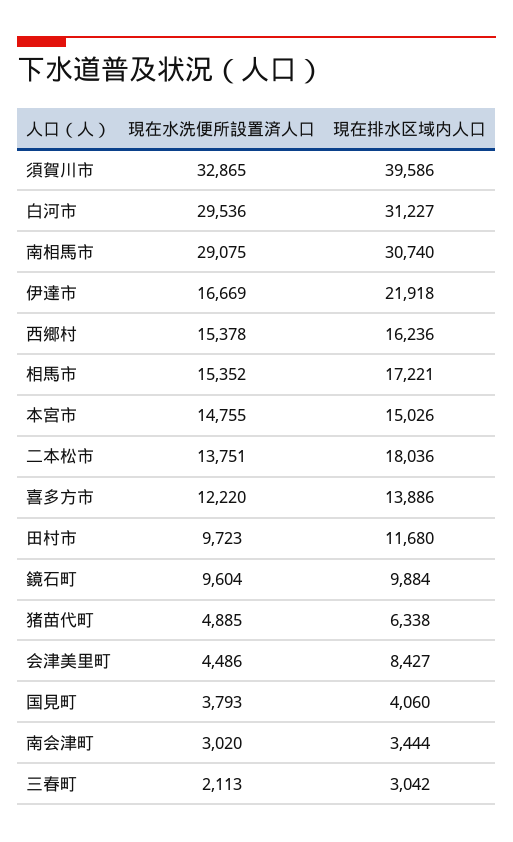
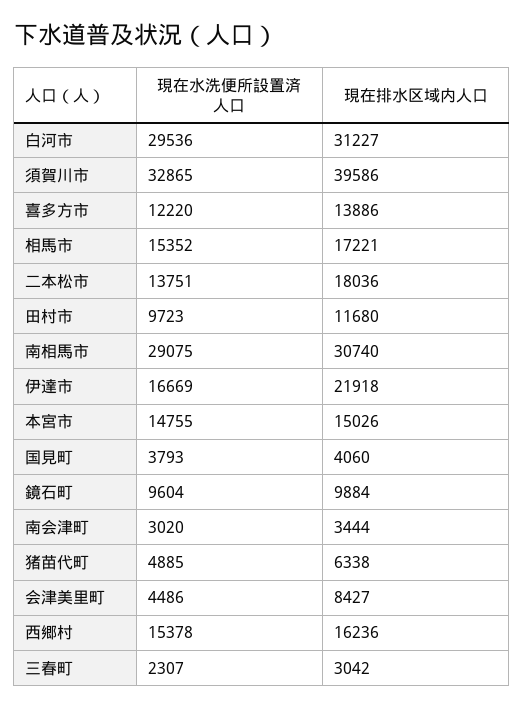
  {
    "現在水洗便所設置済人口": {
      "須賀川市": 32865,
      "白河市": 29536,
      "南相馬市": 29075,
      "伊達市": 16669,
      "西郷村": 15378,
      "相馬市": 15352,
      "本宮市": 14755,
      "二本松市": 13751,
      "喜多方市": 12220,
      "田村市": 9723,
      "鏡石町": 9604,
      "猪苗代町": 4885,
      "会津美里町": 4486,
      "国見町": 3793,
      "南会津町": 3020,
-     "三春町": 2113
+     "三春町": 2307
    },
    "現在排水区域内人口": {
      "須賀川市": 39586,
      "白河市": 31227,
      "南相馬市": 30740,
      "伊達市": 21918,
      "西郷村": 16236,
      "相馬市": 17221,
      "本宮市": 15026,
      "二本松市": 18036,
      "喜多方市": 13886,
      "田村市": 11680,
      "鏡石町": 9884,
      "猪苗代町": 6338,
      "会津美里町": 8427,
      "国見町": 4060,
      "南会津町": 3444,
      "三春町": 3042
    }
  }

